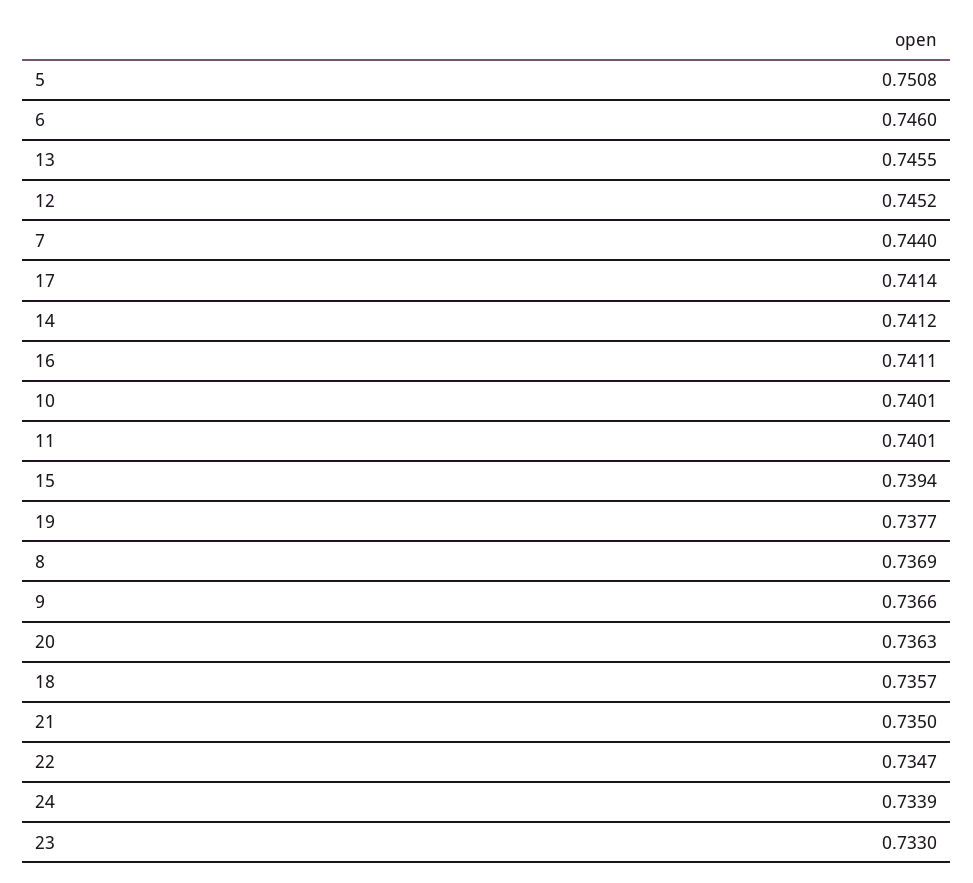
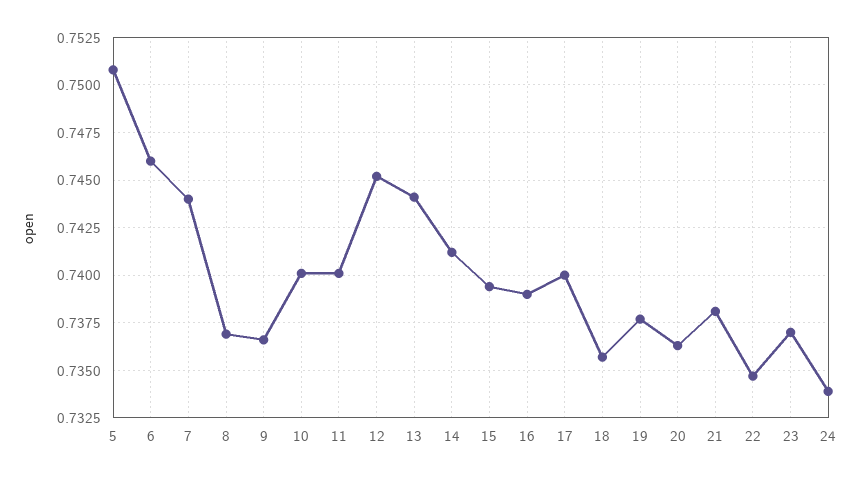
  {
    "5": 0.7508,
    "6": 0.746,
-   "13": 0.7455,
+   "13": 0.744,
    "12": 0.7452,
    "7": 0.744,
-   "17": 0.7414,
+   "17": 0.74,
    "14": 0.7412,
-   "16": 0.7411,
+   "16": 0.739,
    "10": 0.7401,
    "11": 0.7401,
    "15": 0.7394,
    "19": 0.7377,
    "8": 0.7369,
    "9": 0.7366,
    "20": 0.7363,
    "18": 0.7357,
-   "21": 0.735,
+   "21": 0.738,
    "22": 0.7347,
    "24": 0.7339,
-   "23": 0.733
+   "23": 0.737
  }

